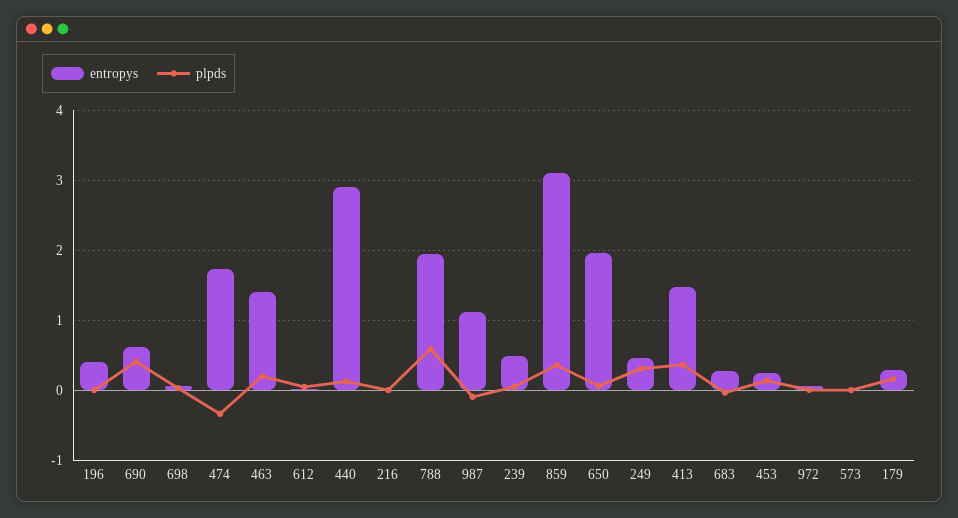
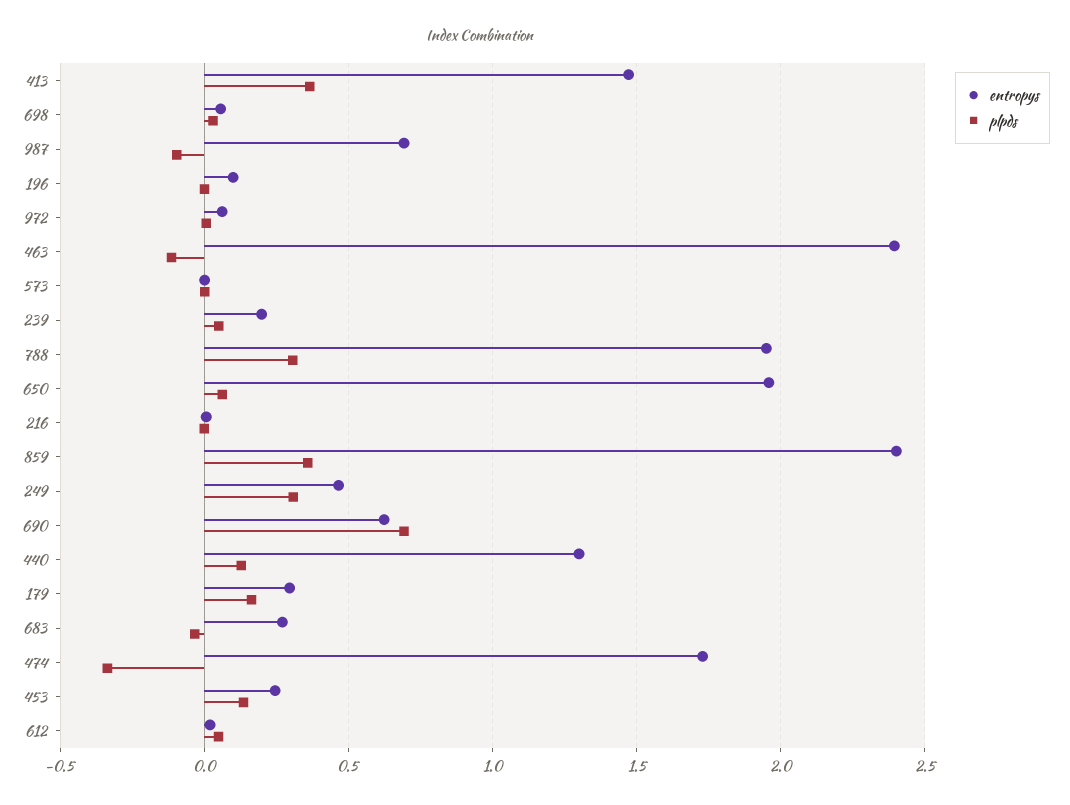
  {
    "entropys": {
-     "196": 0.4,
+     "196": 0.1,
      "690": 0.6,
      "698": 0.05,
      "474": 1.75,
-     "463": 1.4,
+     "463": 2.4,
      "612": 0,
-     "440": 2.9,
+     "440": 1.3,
      "216": 0,
      "788": 1.95,
-     "987": 1.1,
+     "987": 0.7,
-     "239": 0.5,
+     "239": 0.2,
-     "859": 3.1,
+     "859": 2.4,
      "650": 1.95,
      "249": 0.45,
      "413": 1.45,
      "683": 0.25,
      "453": 0.25,
      "972": 0.05,
      "573": 0,
      "179": 0.3
    },
    "plpds": {
      "196": 0,
-     "690": 0.4,
+     "690": 0.7,
      "698": 0.05,
      "474": -0.35,
-     "463": 0.2,
+     "463": -0.1,
      "612": 0.05,
      "440": 0.15,
      "216": 0,
-     "788": 0.6,
+     "788": 0.3,
      "987": -0.1,
      "239": 0.05,
      "859": 0.35,
      "650": 0.05,
      "249": 0.3,
      "413": 0.35,
      "683": -0.05,
      "453": 0.15,
      "972": 0,
      "573": 0,
      "179": 0.15
    }
  }

